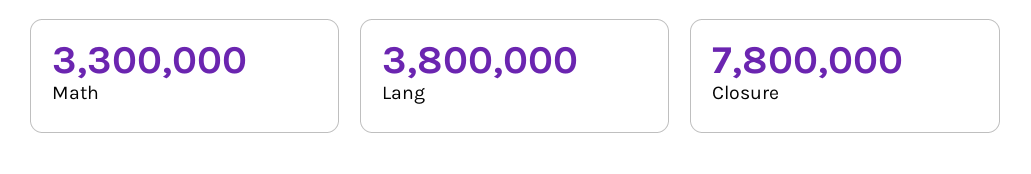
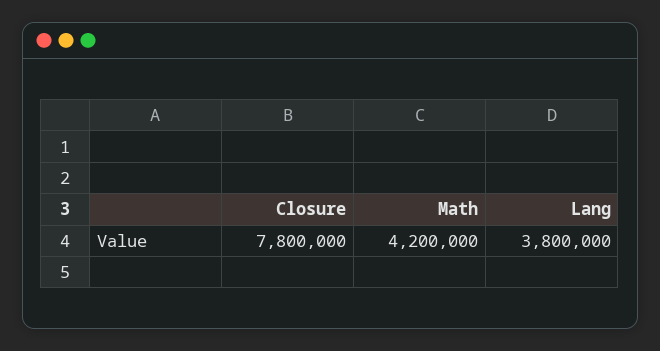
  {
-   "Math": 3300000,
+   "Math": 4200000,
    "Lang": 3800000,
    "Closure": 7800000
  }

